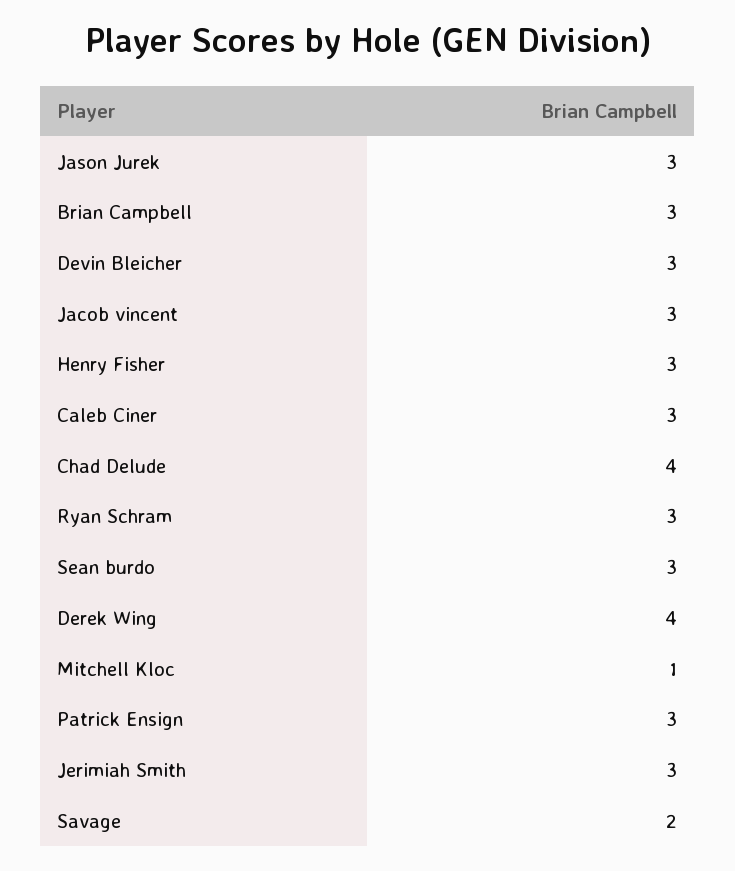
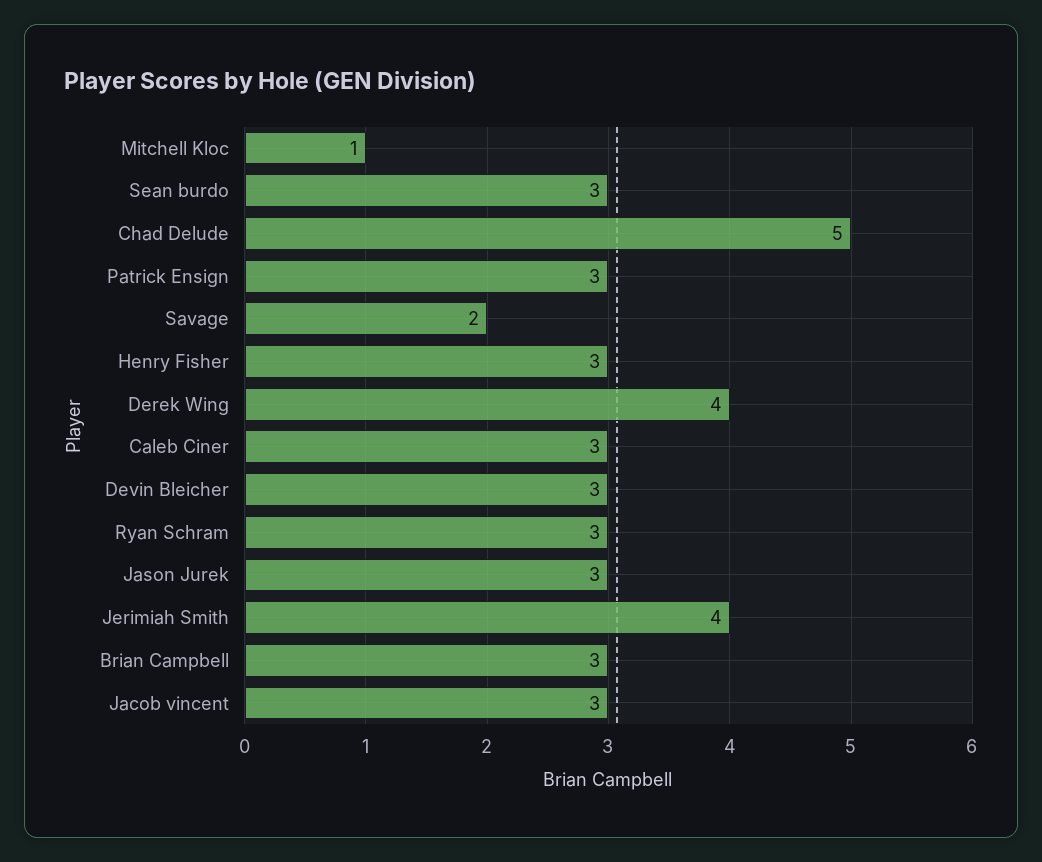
  {
    "Jason Jurek": 3,
    "Brian Campbell": 3,
    "Devin Bleicher": 3,
    "Jacob vincent": 3,
    "Henry Fisher": 3,
    "Caleb Ciner": 3,
-   "Chad Delude": 4,
+   "Chad Delude": 5,
    "Ryan Schram": 3,
    "Sean burdo": 3,
    "Derek Wing": 4,
    "Mitchell Kloc": 1,
    "Patrick Ensign": 3,
-   "Jerimiah Smith": 3,
+   "Jerimiah Smith": 4,
    "Savage": 2
  }

